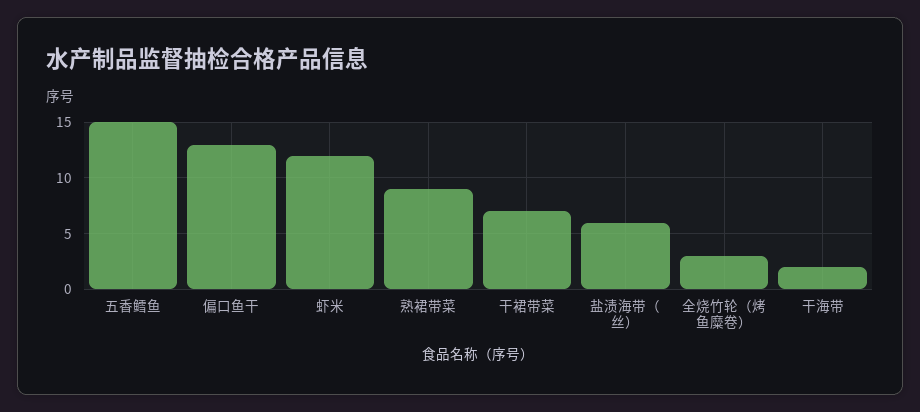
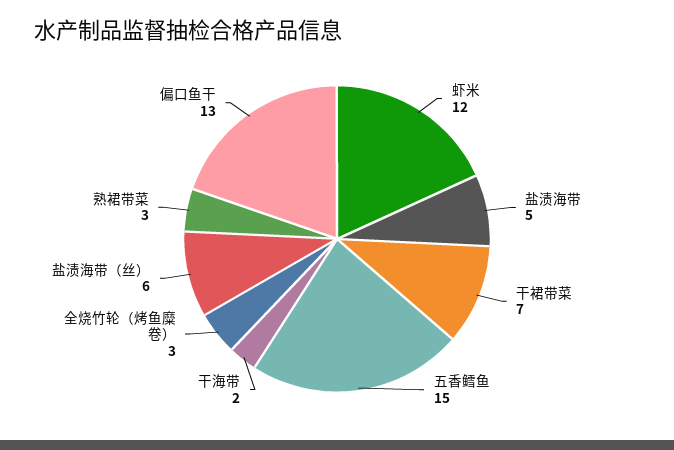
  {
    "五香鳕鱼": 15,
    "偏口鱼干": 13,
    "虾米": 12,
-   "熟裙带菜": 9,
+   "熟裙带菜": 3,
    "干裙带菜": 7,
    "盐渍海带（丝）": 6,
    "全烧竹轮（烤鱼糜卷）": 3,
-   "干海带": 2
+   "干海带": 2,
+   "盐渍海带": 5
  }

